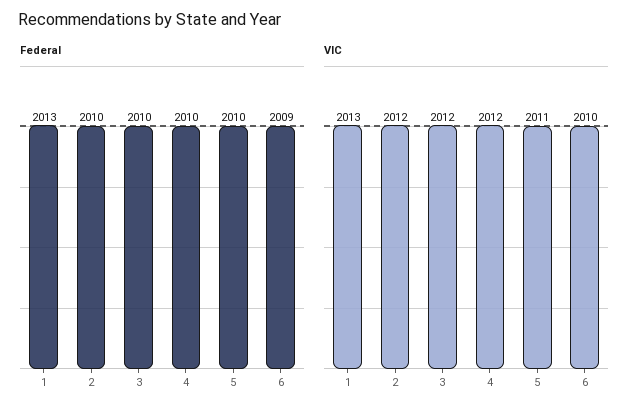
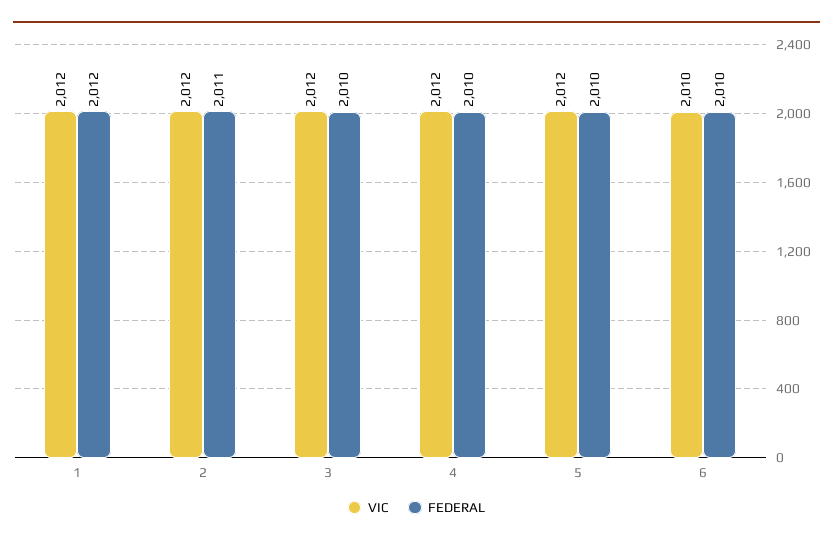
  {
    "Federal": {
-     "1": 2013,
+     "1": 2012,
-     "2": 2010,
+     "2": 2011,
      "3": 2010,
      "4": 2010,
      "5": 2010,
-     "6": 2009
+     "6": 2010
    },
    "VIC": {
-     "1": 2013,
+     "1": 2012,
      "2": 2012,
      "3": 2012,
      "4": 2012,
-     "5": 2011,
+     "5": 2012,
      "6": 2010
    }
  }

